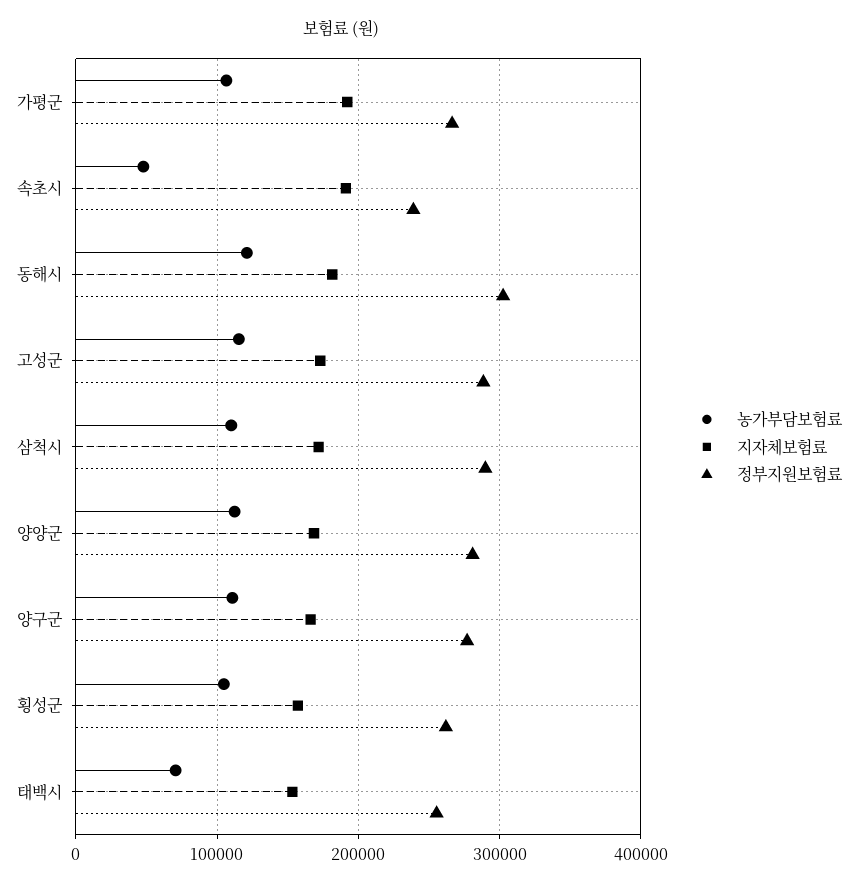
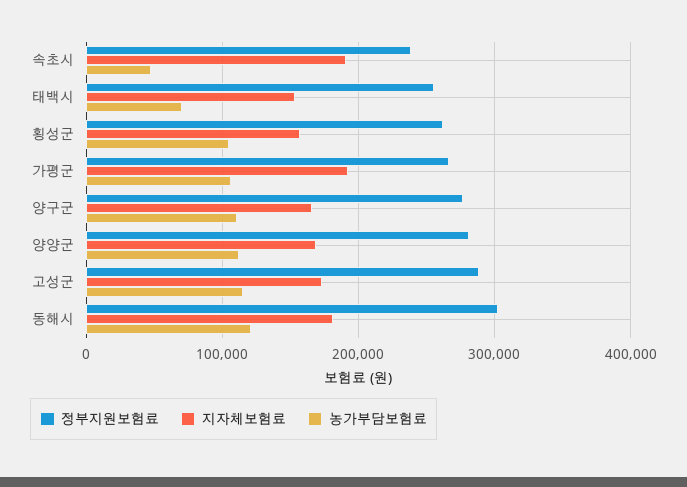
  {
    "농가부담보험료": {
      "가평군": 110000,
      "속초시": 50000,
      "동해시": 120000,
      "고성군": 120000,
-     "삼척시": 110000,
      "양양군": 110000,
      "양구군": 110000,
      "횡성군": 100000,
      "태백시": 70000
    },
    "지자체보험료": {
      "가평군": 190000,
      "속초시": 190000,
      "동해시": 180000,
      "고성군": 170000,
-     "삼척시": 170000,
      "양양군": 170000,
      "양구군": 170000,
      "횡성군": 160000,
      "태백시": 150000
    },
    "정부지원보험료": {
      "가평군": 270000,
      "속초시": 240000,
      "동해시": 300000,
      "고성군": 290000,
-     "삼척시": 290000,
      "양양군": 280000,
      "양구군": 280000,
      "횡성군": 260000,
      "태백시": 260000
    }
  }

